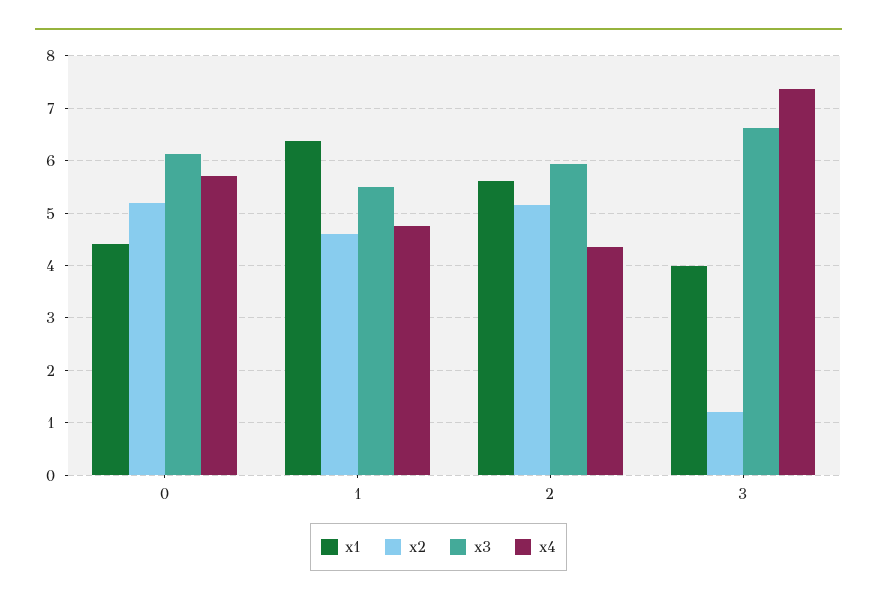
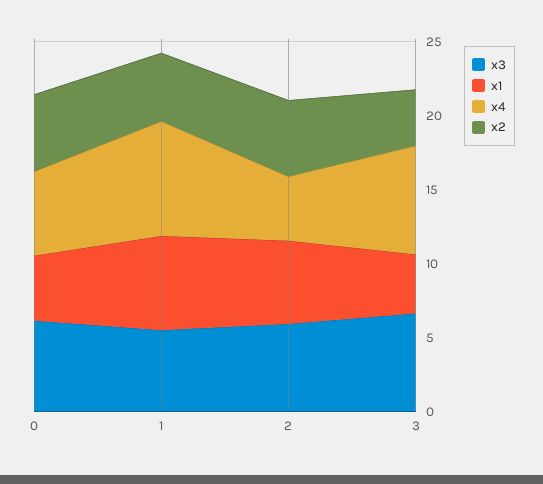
  {
    "x1": {
      "0": 4.4,
      "1": 6.4,
      "2": 5.6,
      "3": 4
    },
    "x2": {
      "0": 5.2,
      "1": 4.6,
      "2": 5.2,
-     "3": 1.2
+     "3": 4
    },
    "x3": {
      "0": 6.2,
      "1": 5.4,
      "2": 6,
      "3": 6.6
    },
    "x4": {
      "0": 5.8,
-     "1": 4.8,
+     "1": 8,
      "2": 4.4,
      "3": 7.4
    }
  }

